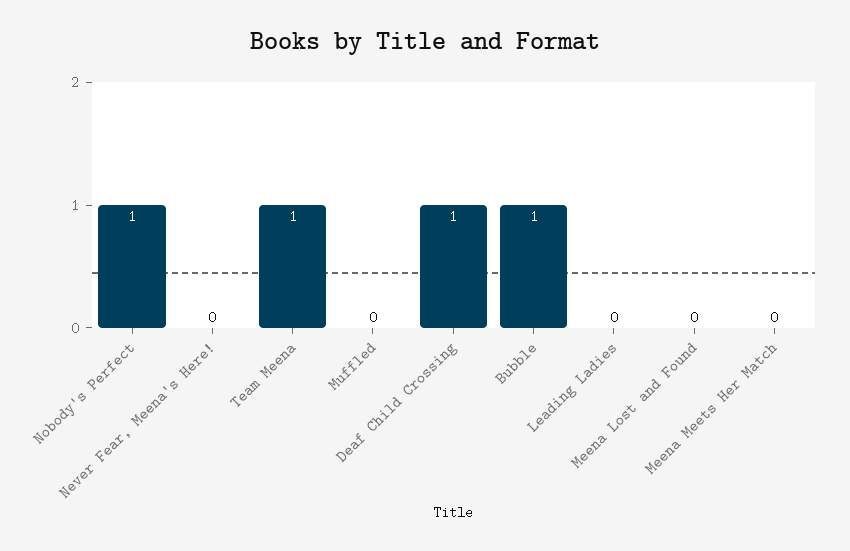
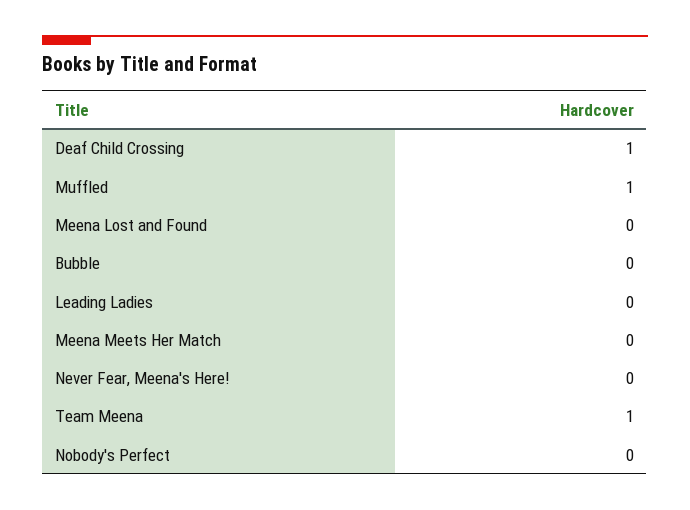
  {
-   "Nobody's Perfect": 1,
+   "Nobody's Perfect": 0,
    "Never Fear, Meena's Here!": 0,
    "Team Meena": 1,
-   "Muffled": 0,
+   "Muffled": 1,
    "Deaf Child Crossing": 1,
-   "Bubble": 1,
+   "Bubble": 0,
    "Leading Ladies": 0,
    "Meena Lost and Found": 0,
    "Meena Meets Her Match": 0
  }

